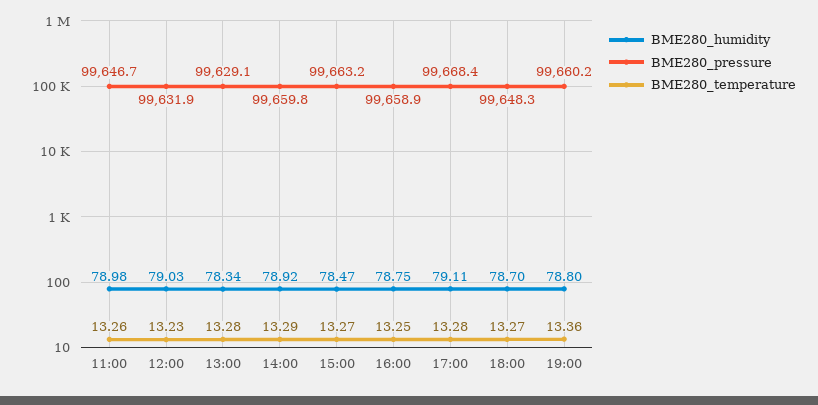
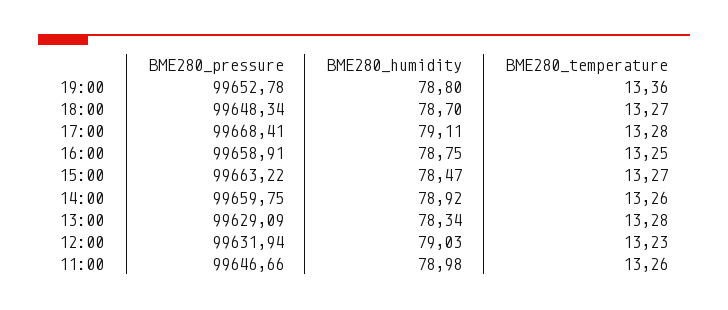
  {
    "BME280_humidity": {
      "11:00": 78.98,
      "12:00": 79.03,
      "13:00": 78.34,
      "14:00": 78.92,
      "15:00": 78.47,
      "16:00": 78.75,
      "17:00": 79.11,
      "18:00": 78.7,
      "19:00": 78.8
    },
    "BME280_pressure": {
      "11:00": 99646.66,
      "12:00": 99631.94,
      "13:00": 99629.09,
      "14:00": 99659.75,
      "15:00": 99663.22,
      "16:00": 99658.91,
      "17:00": 99668.41,
      "18:00": 99648.34,
-     "19:00": 99660.2
+     "19:00": 99652.78
    },
    "BME280_temperature": {
      "11:00": 13.26,
      "12:00": 13.23,
      "13:00": 13.28,
-     "14:00": 13.29,
+     "14:00": 13.26,
      "15:00": 13.27,
      "16:00": 13.25,
      "17:00": 13.28,
      "18:00": 13.27,
      "19:00": 13.36
    }
  }

